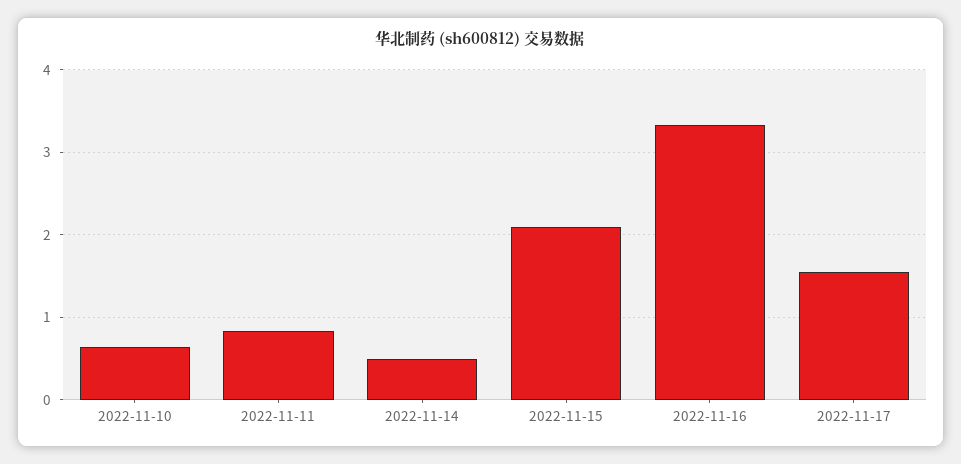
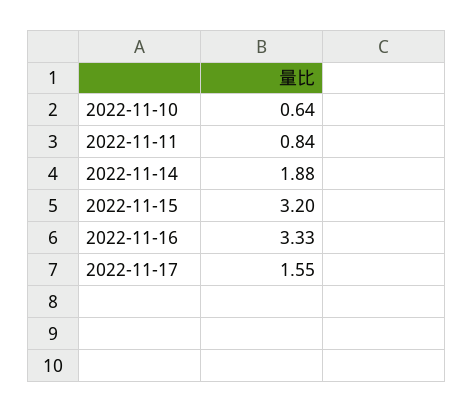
  {
    "2022-11-10": 0.64,
    "2022-11-11": 0.84,
-   "2022-11-14": 0.5,
+   "2022-11-14": 1.88,
-   "2022-11-15": 2.1,
+   "2022-11-15": 3.2,
    "2022-11-16": 3.33,
    "2022-11-17": 1.55
  }

